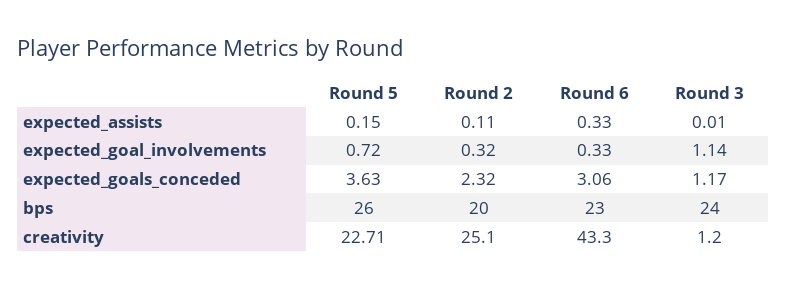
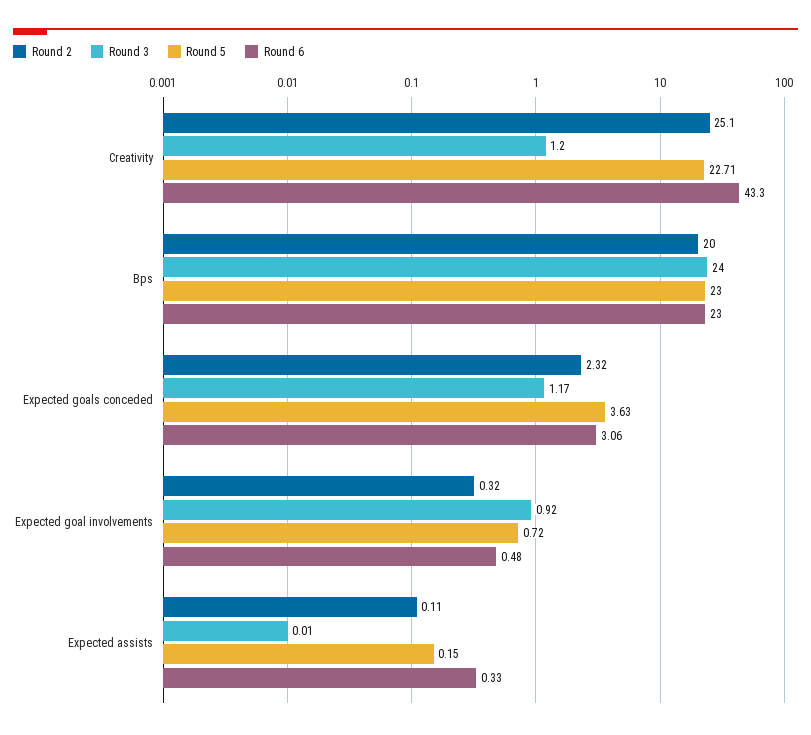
  {
    "Round 5": {
      "expected_assists": 0.15,
      "expected_goal_involvements": 0.72,
      "expected_goals_conceded": 3.63,
-     "bps": 26,
+     "bps": 23,
      "creativity": 22.71
    },
    "Round 2": {
      "expected_assists": 0.11,
      "expected_goal_involvements": 0.32,
      "expected_goals_conceded": 2.32,
      "bps": 20,
      "creativity": 25.1
    },
    "Round 6": {
      "expected_assists": 0.33,
-     "expected_goal_involvements": 0.33,
+     "expected_goal_involvements": 0.48,
      "expected_goals_conceded": 3.06,
      "bps": 23,
      "creativity": 43.3
    },
    "Round 3": {
      "expected_assists": 0.01,
-     "expected_goal_involvements": 1.14,
+     "expected_goal_involvements": 0.92,
      "expected_goals_conceded": 1.17,
      "bps": 24,
      "creativity": 1.2
    }
  }

